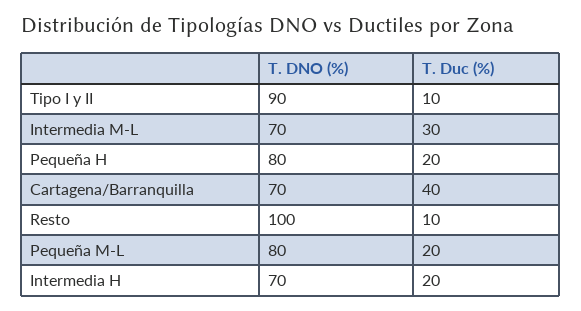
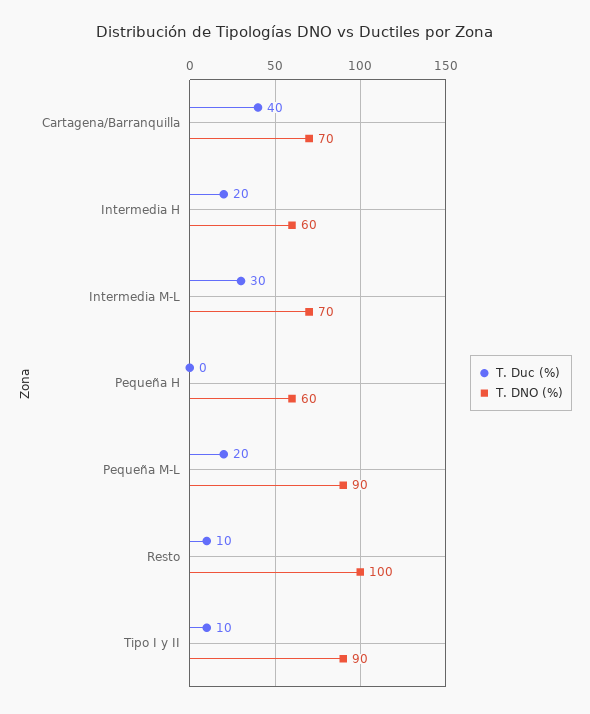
  {
    "T. DNO (%)": {
      "Tipo I y II": 90,
      "Intermedia M-L": 70,
-     "Pequeña H": 80,
+     "Pequeña H": 60,
      "Cartagena/Barranquilla": 70,
      "Resto": 100,
-     "Pequeña M-L": 80,
+     "Pequeña M-L": 90,
-     "Intermedia H": 70
+     "Intermedia H": 60
    },
    "T. Duc (%)": {
      "Tipo I y II": 10,
      "Intermedia M-L": 30,
-     "Pequeña H": 20,
+     "Pequeña H": 0,
      "Cartagena/Barranquilla": 40,
      "Resto": 10,
      "Pequeña M-L": 20,
      "Intermedia H": 20
    }
  }

